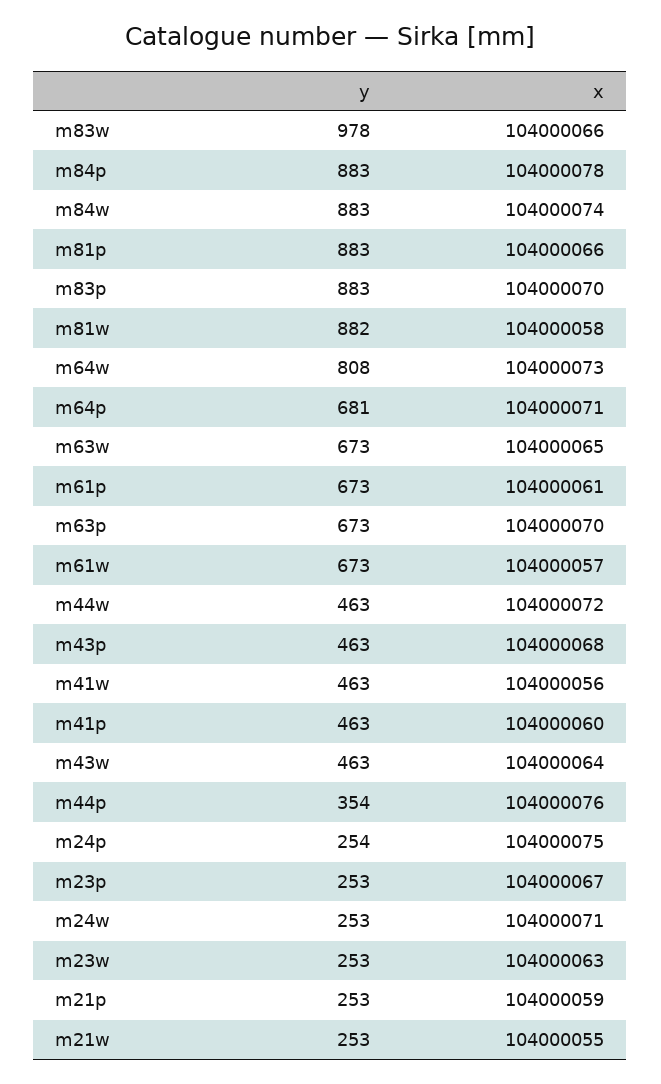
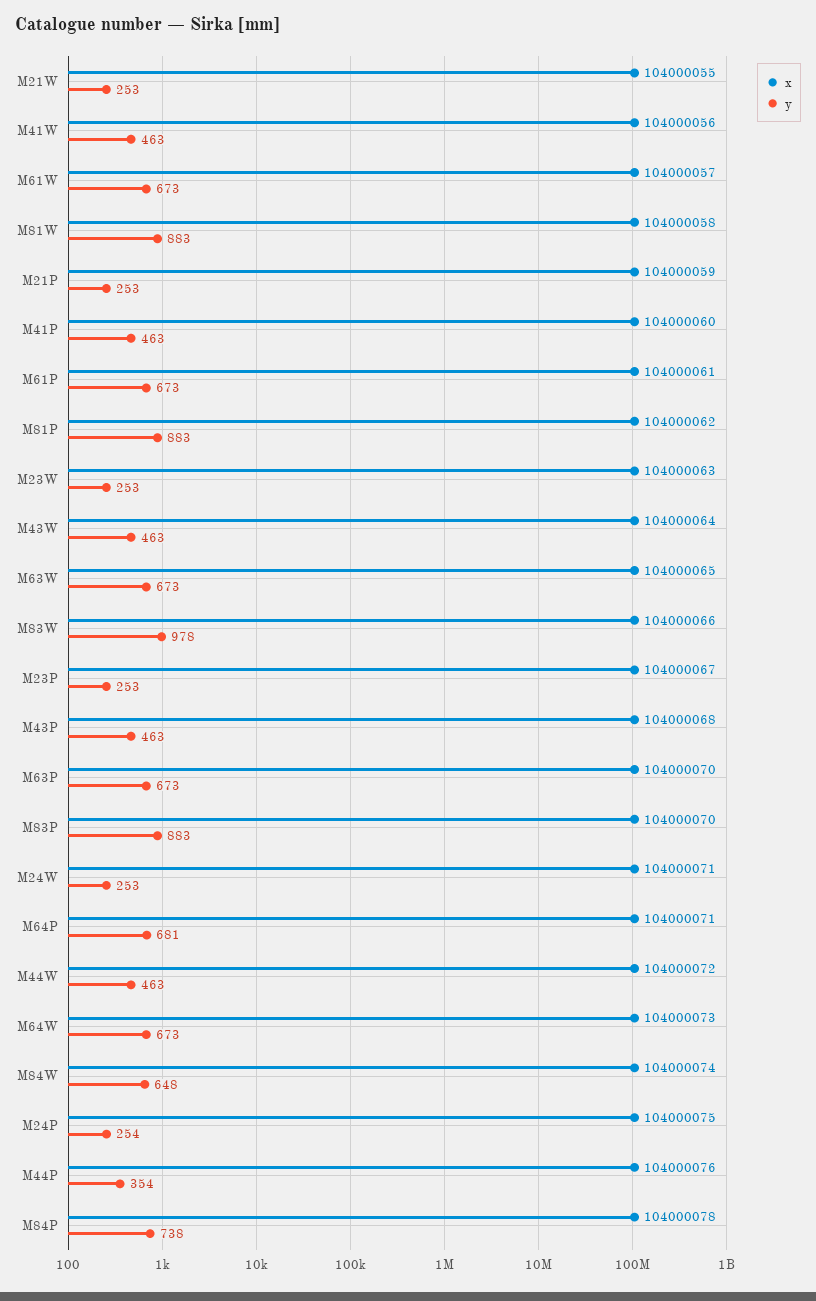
  {
    "y": {
      "m83w": 978,
-     "m84p": 883,
+     "m84p": 738,
-     "m84w": 883,
+     "m84w": 648,
      "m81p": 883,
      "m83p": 883,
-     "m81w": 882,
+     "m81w": 883,
-     "m64w": 808,
+     "m64w": 673,
      "m64p": 681,
      "m63w": 673,
      "m61p": 673,
      "m63p": 673,
      "m61w": 673,
      "m44w": 463,
      "m43p": 463,
      "m41w": 463,
      "m41p": 463,
      "m43w": 463,
      "m44p": 354,
      "m24p": 254,
      "m23p": 253,
      "m24w": 253,
      "m23w": 253,
      "m21p": 253,
      "m21w": 253
    },
    "x": {
      "m83w": 104000066,
      "m84p": 104000078,
      "m84w": 104000074,
-     "m81p": 104000066,
+     "m81p": 104000062,
      "m83p": 104000070,
      "m81w": 104000058,
      "m64w": 104000073,
      "m64p": 104000071,
      "m63w": 104000065,
      "m61p": 104000061,
      "m63p": 104000070,
      "m61w": 104000057,
      "m44w": 104000072,
      "m43p": 104000068,
      "m41w": 104000056,
      "m41p": 104000060,
      "m43w": 104000064,
      "m44p": 104000076,
      "m24p": 104000075,
      "m23p": 104000067,
      "m24w": 104000071,
      "m23w": 104000063,
      "m21p": 104000059,
      "m21w": 104000055
    }
  }

